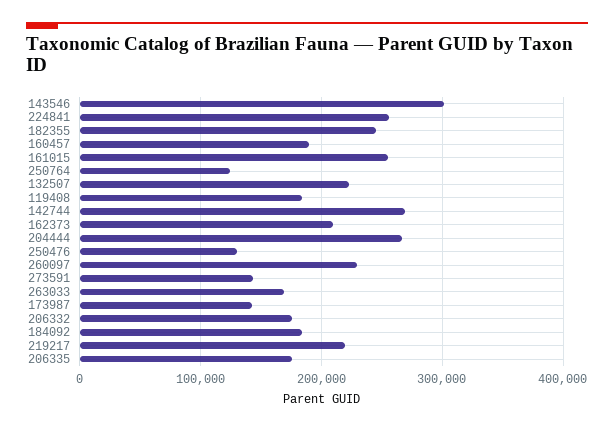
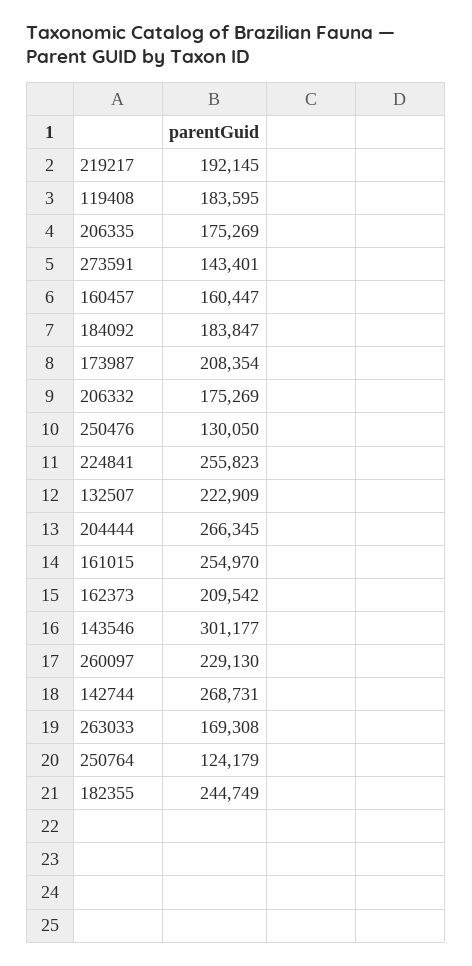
  {
    "143546": 301177,
    "224841": 255823,
    "182355": 244749,
-   "160457": 190000,
+   "160457": 160447,
    "161015": 254970,
    "250764": 124179,
    "132507": 222909,
    "119408": 183595,
    "142744": 268731,
    "162373": 209542,
    "204444": 266345,
    "250476": 130050,
    "260097": 229130,
    "273591": 143401,
    "263033": 169308,
-   "173987": 140000,
+   "173987": 208354,
    "206332": 175269,
    "184092": 183847,
-   "219217": 220000,
+   "219217": 192145,
    "206335": 175269
  }

